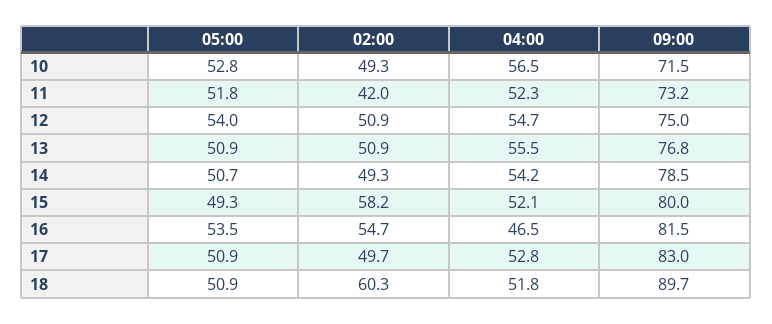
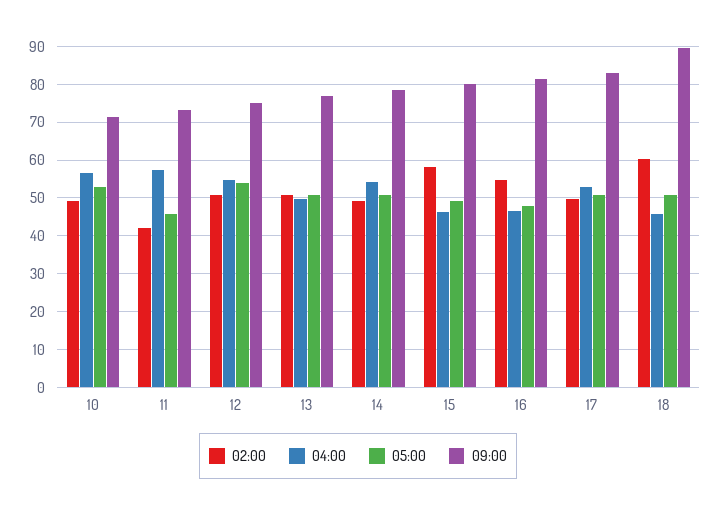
  {
    "05:00": {
      "10": 52.8,
-     "11": 51.8,
+     "11": 46,
      "12": 54,
      "13": 50.9,
      "14": 50.7,
      "15": 49.3,
-     "16": 53.5,
+     "16": 48,
      "17": 50.9,
      "18": 50.9
    },
    "02:00": {
      "10": 49.3,
      "11": 42,
      "12": 50.9,
      "13": 50.9,
      "14": 49.3,
      "15": 58.2,
      "16": 54.7,
      "17": 49.7,
      "18": 60.3
    },
    "04:00": {
      "10": 56.5,
-     "11": 52.3,
+     "11": 58,
      "12": 54.7,
-     "13": 55.5,
+     "13": 50,
      "14": 54.2,
-     "15": 52.1,
+     "15": 46,
      "16": 46.5,
      "17": 52.8,
-     "18": 51.8
+     "18": 46
    },
    "09:00": {
      "10": 71.5,
      "11": 73.2,
      "12": 75,
      "13": 76.8,
      "14": 78.5,
      "15": 80,
      "16": 81.5,
      "17": 83,
      "18": 89.7
    }
  }

